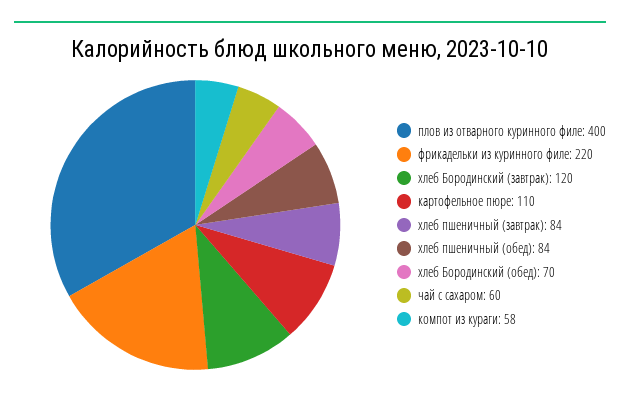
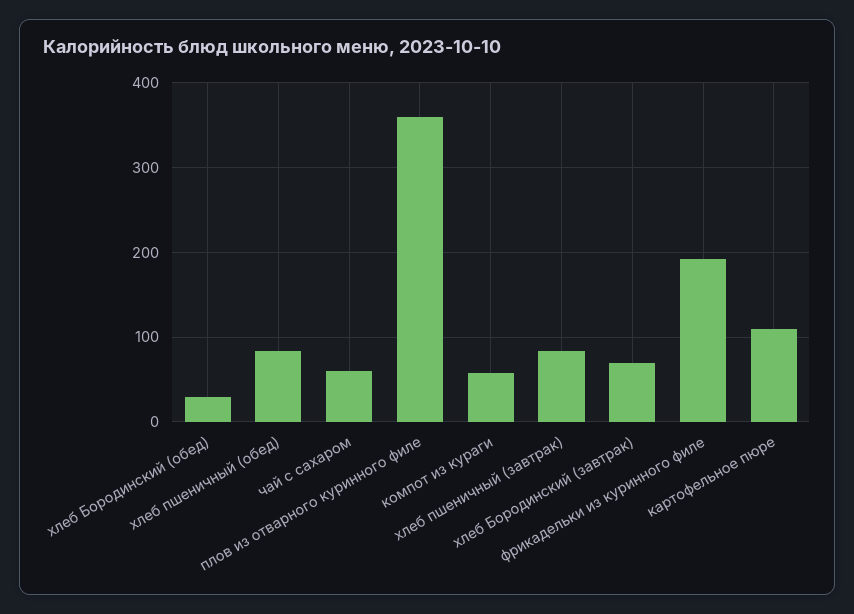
  {
-   "плов из отварного куринного филе": 400,
+   "плов из отварного куринного филе": 360,
-   "фрикадельки из куринного филе": 220,
+   "фрикадельки из куринного филе": 190,
-   "хлеб Бородинский (завтрак)": 120,
+   "хлеб Бородинский (завтрак)": 70,
    "картофельное пюре": 110,
    "хлеб пшеничный (завтрак)": 84,
    "хлеб пшеничный (обед)": 84,
-   "хлеб Бородинский (обед)": 70,
+   "хлеб Бородинский (обед)": 30,
    "чай с сахаром": 60,
    "компот из кураги": 58
  }

